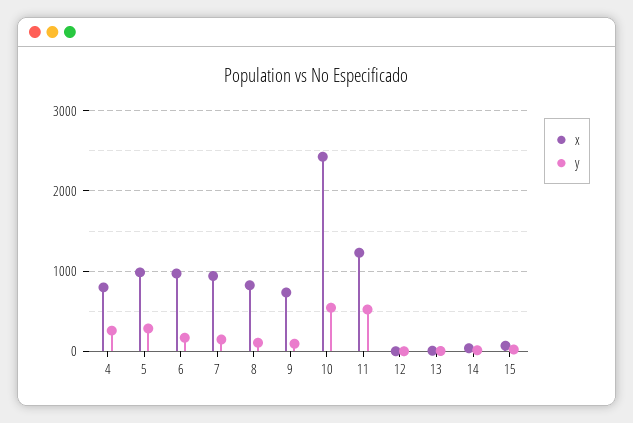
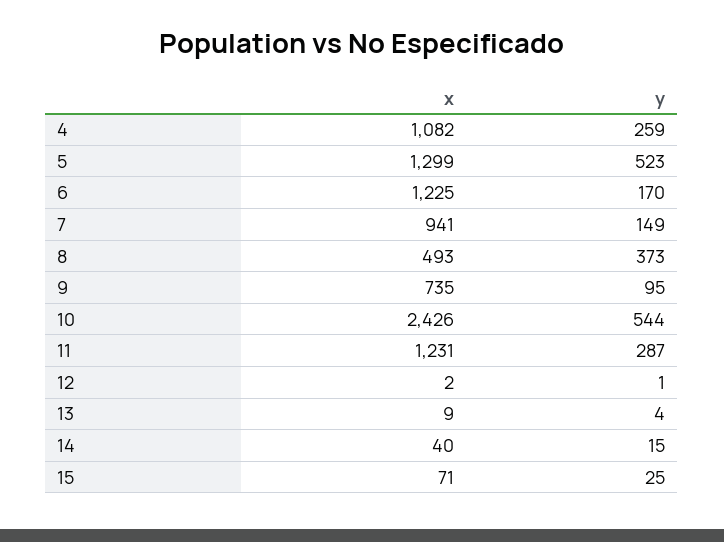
  {
    "x": {
-     "4": 800,
+     "4": 1082,
-     "5": 1000,
+     "5": 1299,
-     "6": 1000,
+     "6": 1225,
      "7": 941,
-     "8": 800,
+     "8": 493,
      "9": 735,
      "10": 2426,
      "11": 1231,
      "12": 2,
      "13": 9,
      "14": 40,
      "15": 71
    },
    "y": {
      "4": 259,
-     "5": 300,
+     "5": 523,
      "6": 170,
      "7": 149,
-     "8": 100,
+     "8": 373,
      "9": 95,
      "10": 544,
-     "11": 500,
+     "11": 287,
      "12": 1,
      "13": 4,
      "14": 15,
      "15": 25
    }
  }

